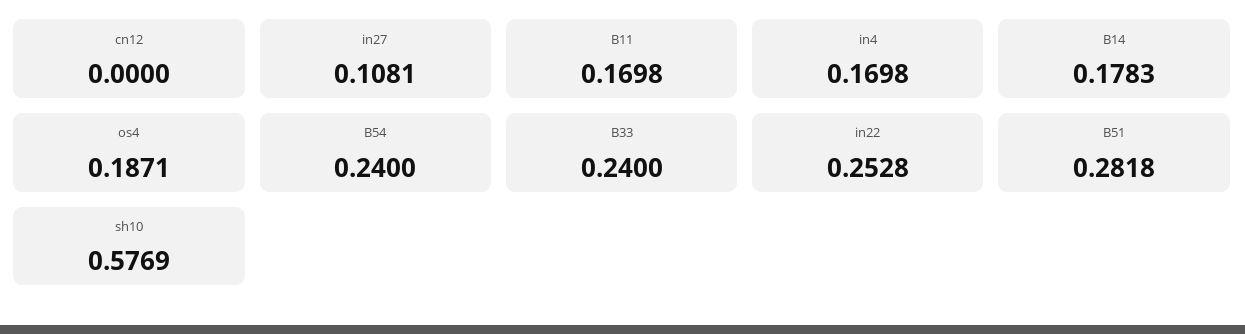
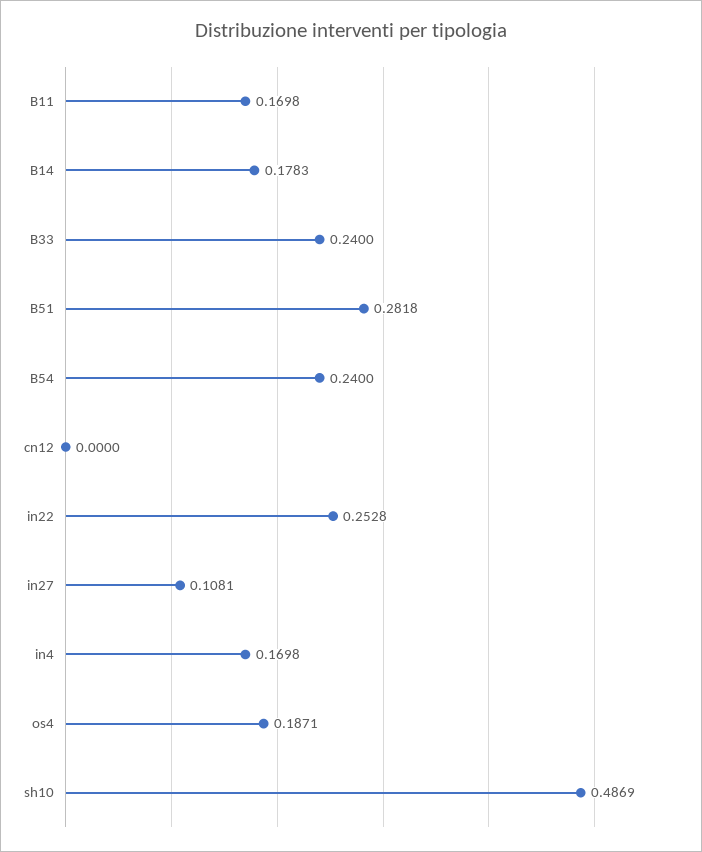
  {
    "cn12": 0,
    "in27": 0.1081,
    "B11": 0.1698,
    "in4": 0.1698,
    "B14": 0.1783,
    "os4": 0.1871,
    "B54": 0.24,
    "B33": 0.24,
    "in22": 0.2528,
    "B51": 0.2818,
-   "sh10": 0.5769
+   "sh10": 0.4869
  }

